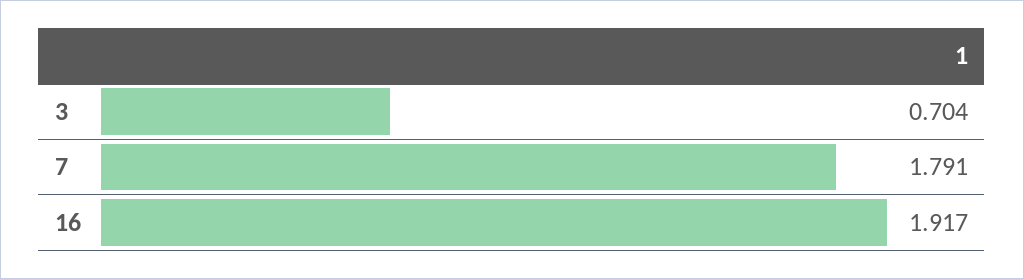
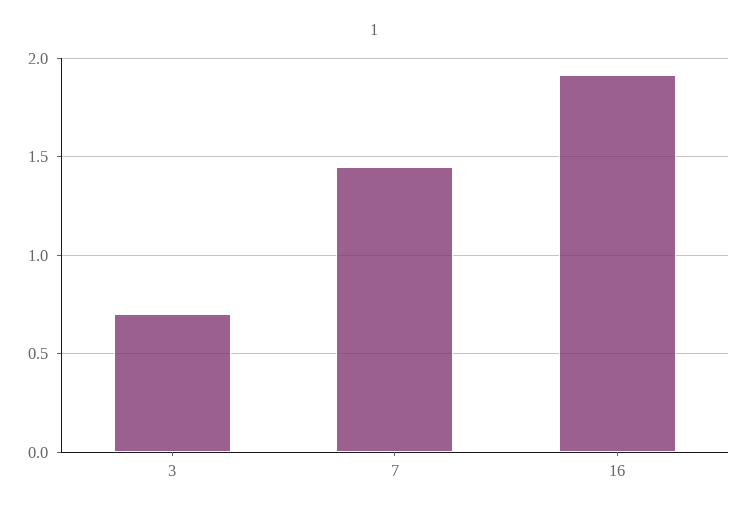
  {
    "3": 0.704,
-   "7": 1.791,
+   "7": 1.45,
    "16": 1.917
  }

